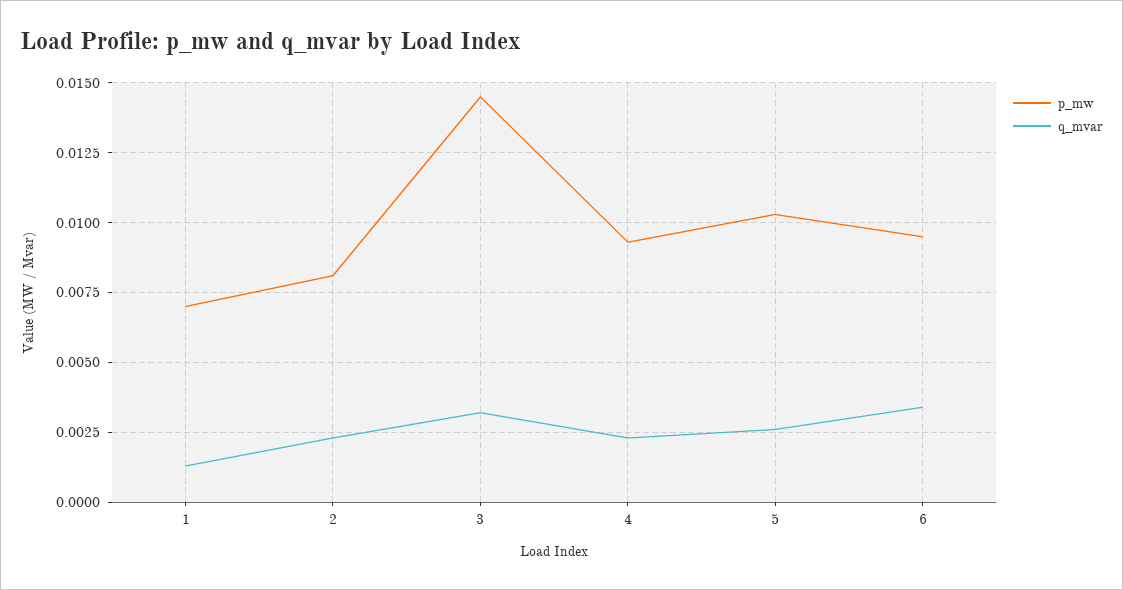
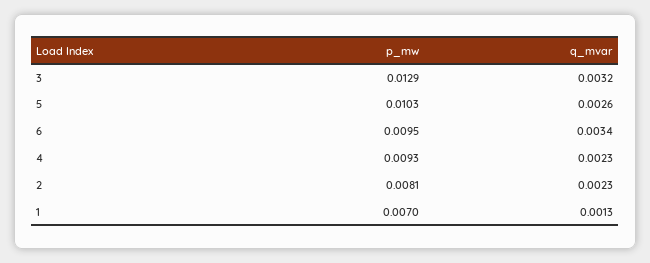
  {
    "p_mw": {
      "1": 0.007,
      "2": 0.0081,
-     "3": 0.0145,
+     "3": 0.0129,
      "4": 0.0093,
      "5": 0.0103,
      "6": 0.0095
    },
    "q_mvar": {
      "1": 0.0013,
      "2": 0.0023,
      "3": 0.0032,
      "4": 0.0023,
      "5": 0.0026,
      "6": 0.0034
    }
  }

